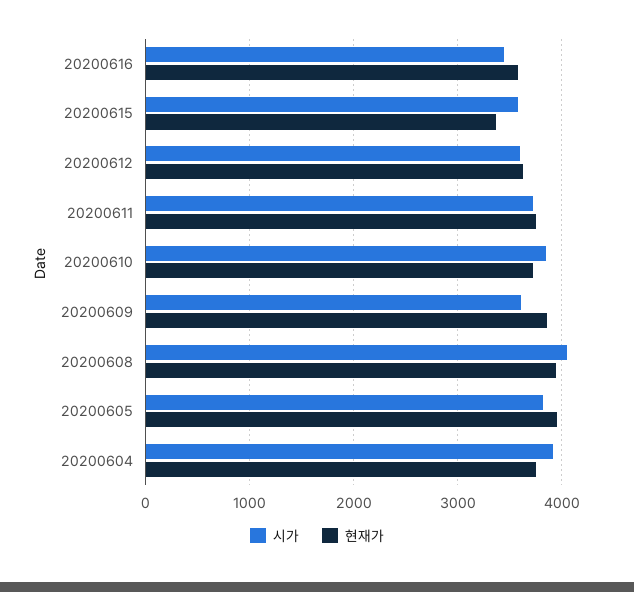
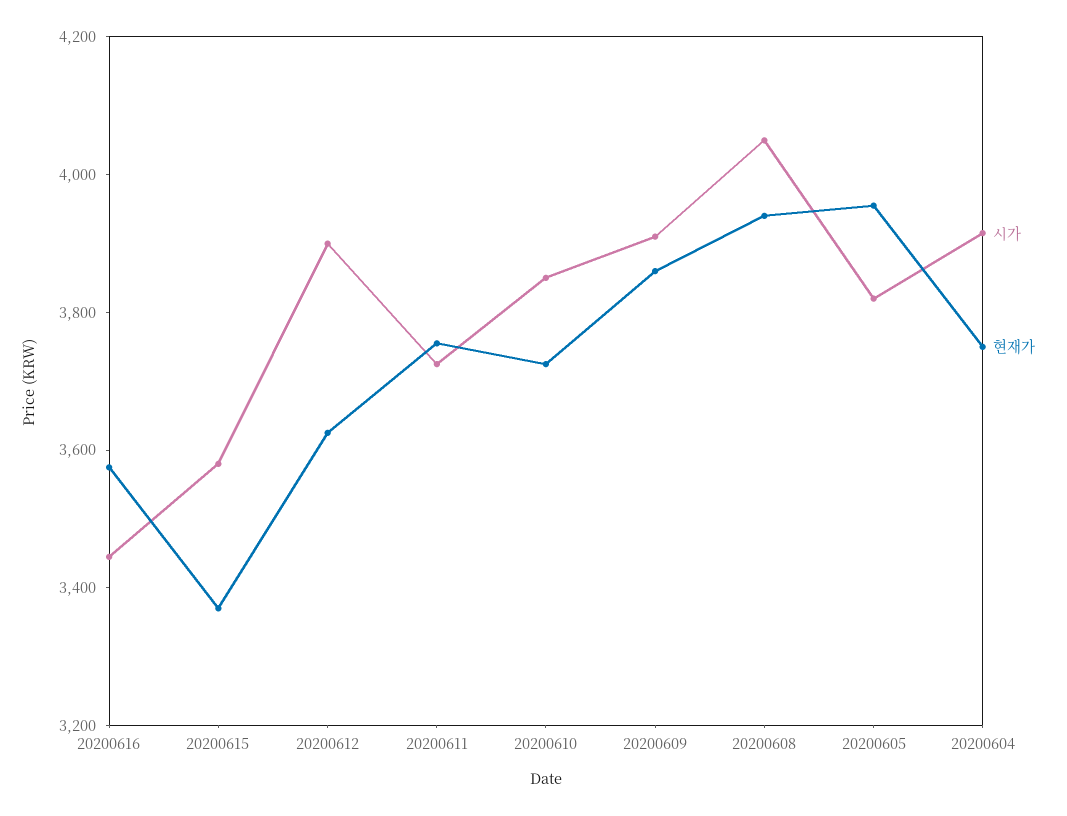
  {
    "시가": {
      "20200616": 3450,
      "20200615": 3600,
-     "20200612": 3600,
+     "20200612": 3900,
      "20200611": 3750,
      "20200610": 3850,
-     "20200609": 3600,
+     "20200609": 3900,
      "20200608": 4050,
      "20200605": 3800,
      "20200604": 3900
    },
    "현재가": {
      "20200616": 3600,
      "20200615": 3350,
      "20200612": 3650,
      "20200611": 3750,
      "20200610": 3750,
      "20200609": 3850,
      "20200608": 3950,
      "20200605": 3950,
      "20200604": 3750
    }
  }

